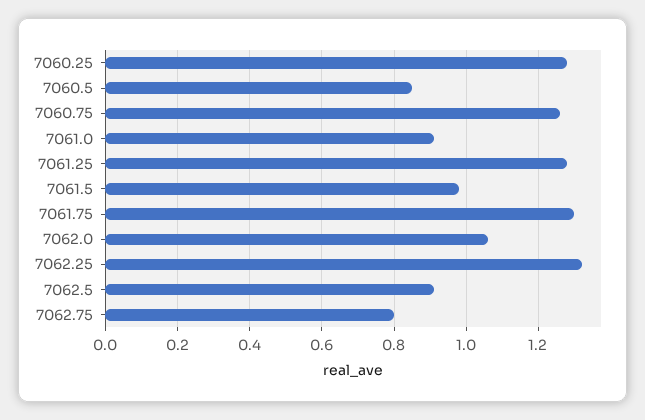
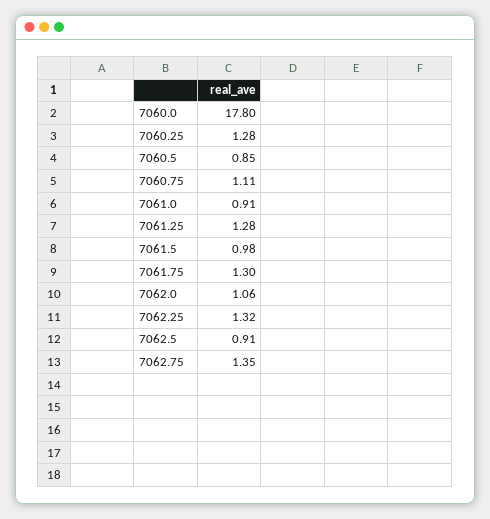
  {
    "7060.25": 1.28,
    "7060.5": 0.85,
-   "7060.75": 1.25,
+   "7060.75": 1.11,
    "7061.0": 0.91,
    "7061.25": 1.28,
    "7061.5": 0.98,
    "7061.75": 1.3,
    "7062.0": 1.06,
    "7062.25": 1.32,
    "7062.5": 0.91,
-   "7062.75": 0.8
+   "7062.75": 1.35,
+   "7060.0": 17.8
  }

